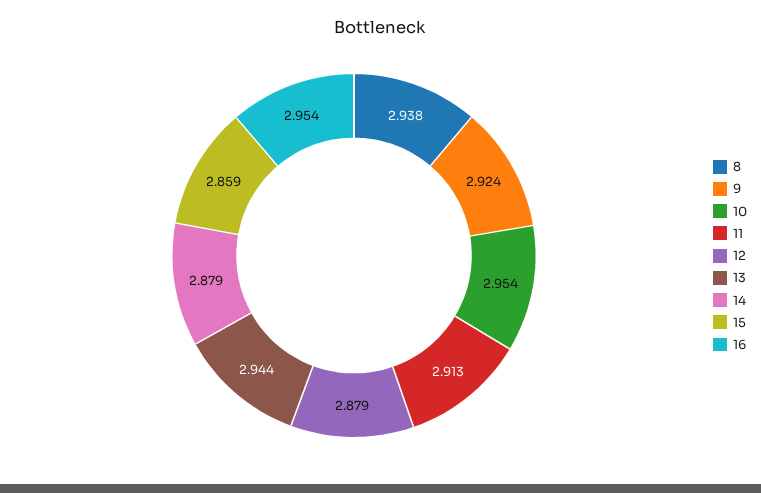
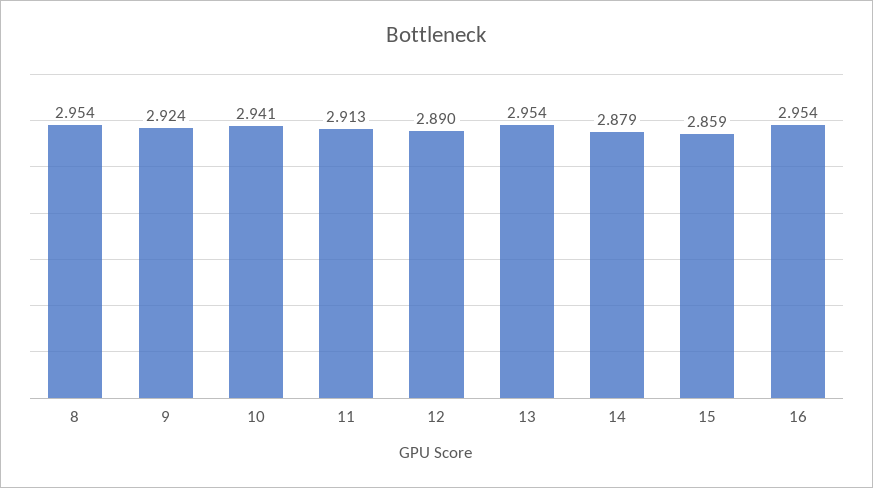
  {
-   "8": 2.938,
+   "8": 2.954,
    "9": 2.924,
-   "10": 2.954,
+   "10": 2.941,
    "11": 2.913,
-   "12": 2.879,
+   "12": 2.89,
-   "13": 2.944,
+   "13": 2.954,
    "14": 2.879,
    "15": 2.859,
    "16": 2.954
  }

